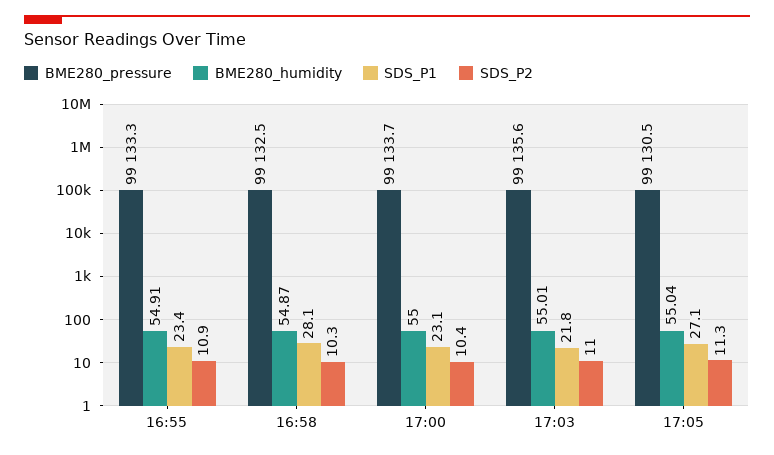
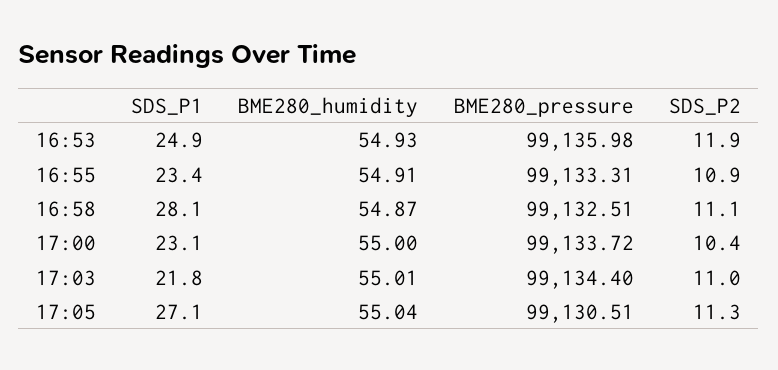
  {
    "BME280_pressure": {
      "16:55": 99133.31,
      "16:58": 99132.51,
      "17:00": 99133.72,
-     "17:03": 99135.6,
+     "17:03": 99134.4,
-     "17:05": 99130.51
+     "17:05": 99130.51,
+     "16:53": 99135.98
    },
    "BME280_humidity": {
      "16:55": 54.91,
      "16:58": 54.87,
      "17:00": 55,
      "17:03": 55.01,
-     "17:05": 55.04
+     "17:05": 55.04,
+     "16:53": 54.93
    },
    "SDS_P1": {
      "16:55": 23.4,
      "16:58": 28.1,
      "17:00": 23.1,
      "17:03": 21.8,
-     "17:05": 27.1
+     "17:05": 27.1,
+     "16:53": 24.9
    },
    "SDS_P2": {
      "16:55": 10.9,
-     "16:58": 10.3,
+     "16:58": 11.1,
      "17:00": 10.4,
      "17:03": 11,
-     "17:05": 11.3
+     "17:05": 11.3,
+     "16:53": 11.9
    }
  }

